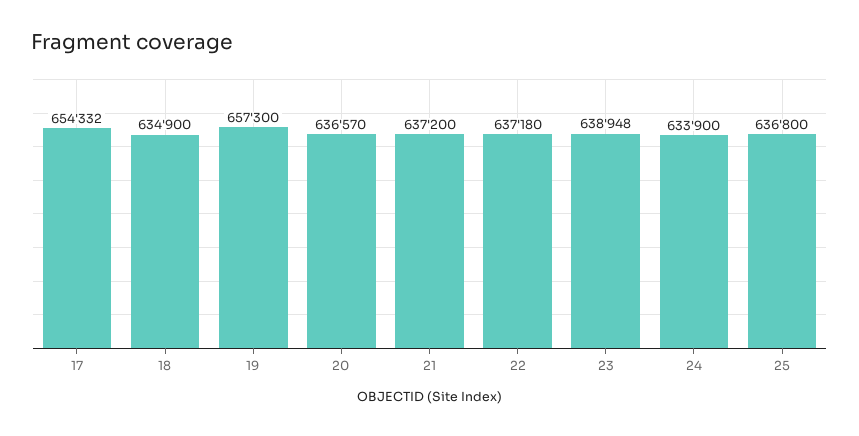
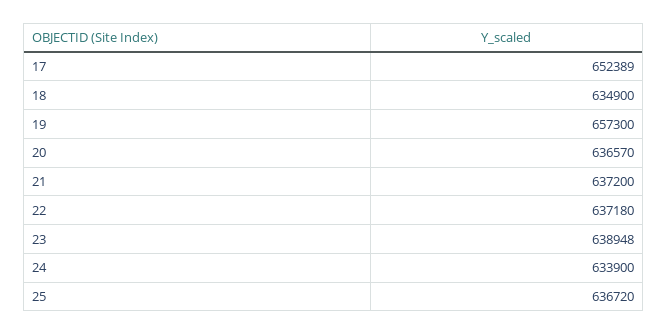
  {
-   "17": 654332,
+   "17": 652389,
    "18": 634900,
    "19": 657300,
    "20": 636570,
    "21": 637200,
    "22": 637180,
    "23": 638948,
    "24": 633900,
-   "25": 636800
+   "25": 636720
  }

